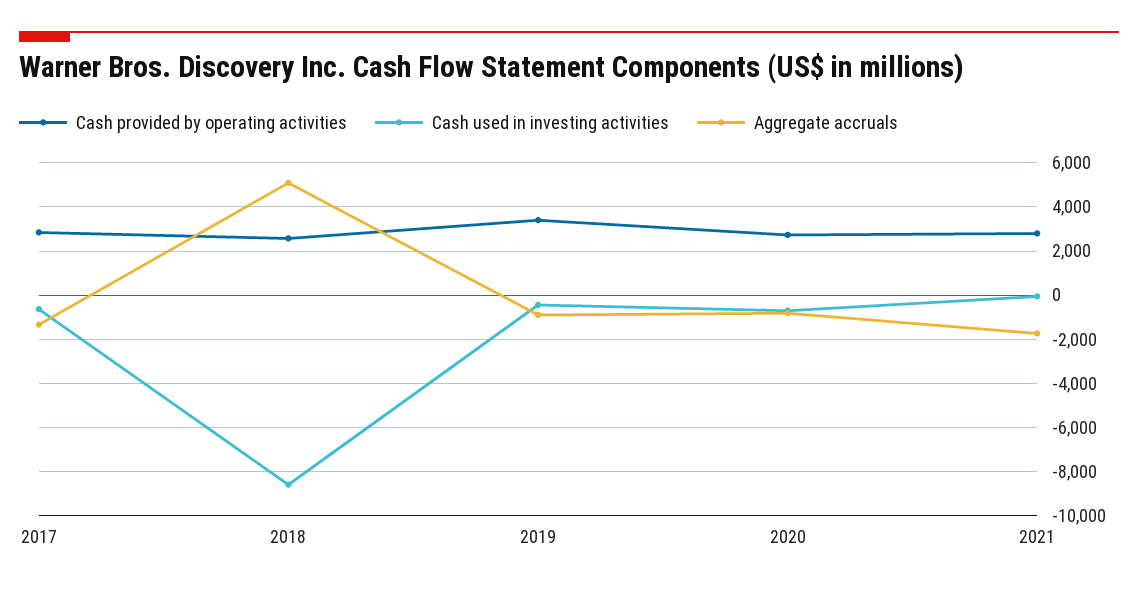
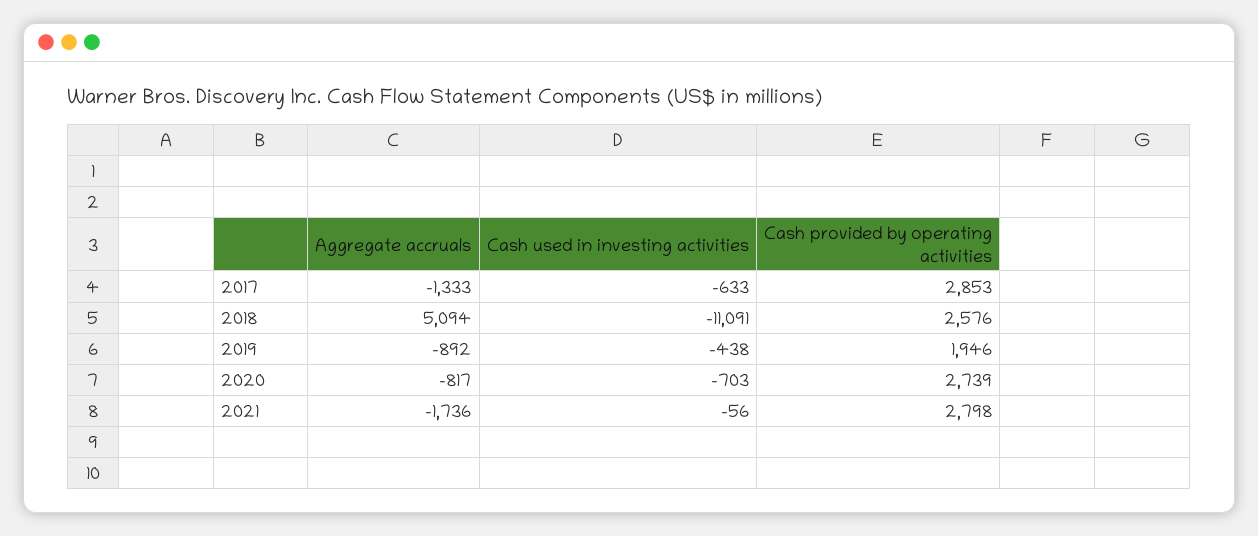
  {
    "Cash provided by operating activities": {
      "2017": 2853,
      "2018": 2576,
-     "2019": 3500,
+     "2019": 1946,
      "2020": 2739,
      "2021": 2798
    },
    "Cash used in investing activities": {
      "2017": -633,
-     "2018": -8500,
+     "2018": -11091,
      "2019": -438,
      "2020": -703,
      "2021": -56
    },
    "Aggregate accruals": {
      "2017": -1333,
      "2018": 5094,
      "2019": -892,
      "2020": -817,
      "2021": -1736
    }
  }

